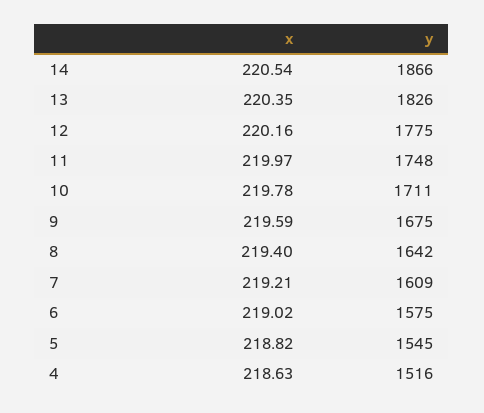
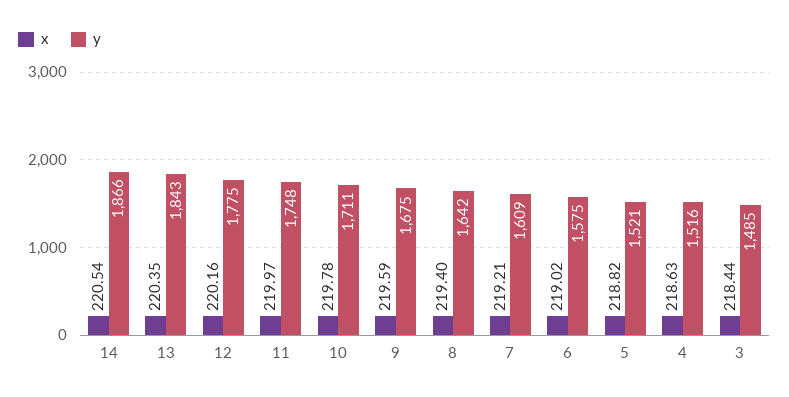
  {
    "x": {
      "14": 220.54,
      "13": 220.35,
      "12": 220.16,
      "11": 219.97,
      "10": 219.78,
      "9": 219.59,
      "8": 219.4,
      "7": 219.21,
      "6": 219.02,
      "5": 218.82,
-     "4": 218.63
+     "4": 218.63,
+     "3": 218.44
    },
    "y": {
      "14": 1866,
-     "13": 1826,
+     "13": 1843,
      "12": 1775,
      "11": 1748,
      "10": 1711,
      "9": 1675,
      "8": 1642,
      "7": 1609,
      "6": 1575,
-     "5": 1545,
+     "5": 1521,
-     "4": 1516
+     "4": 1516,
+     "3": 1485
    }
  }

